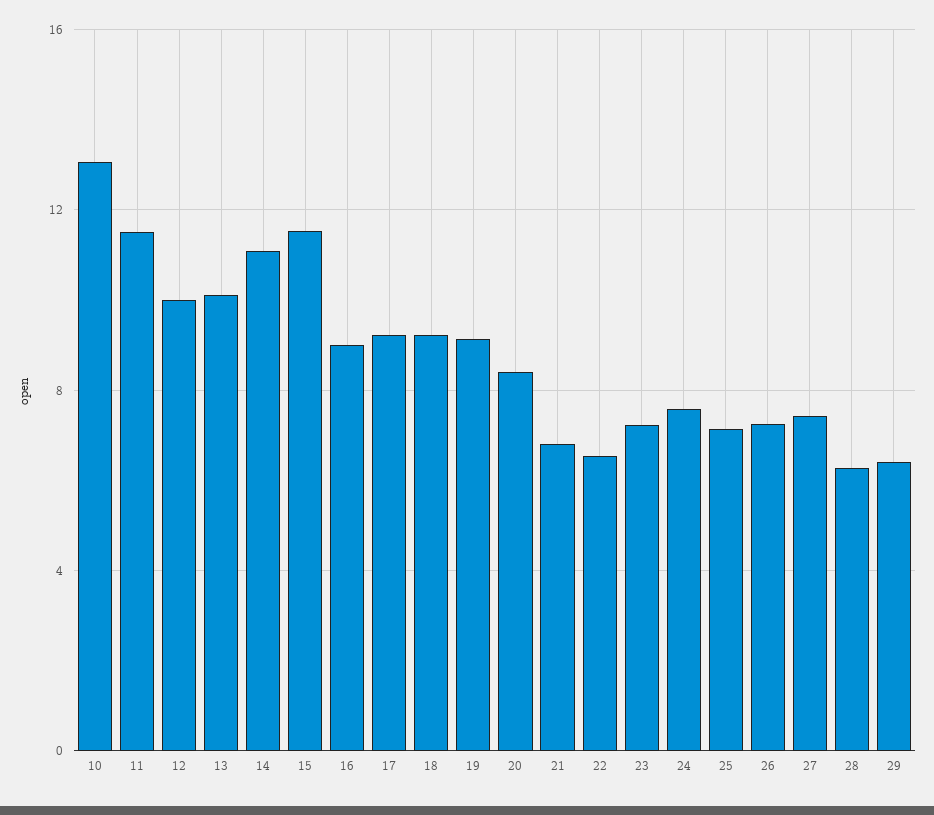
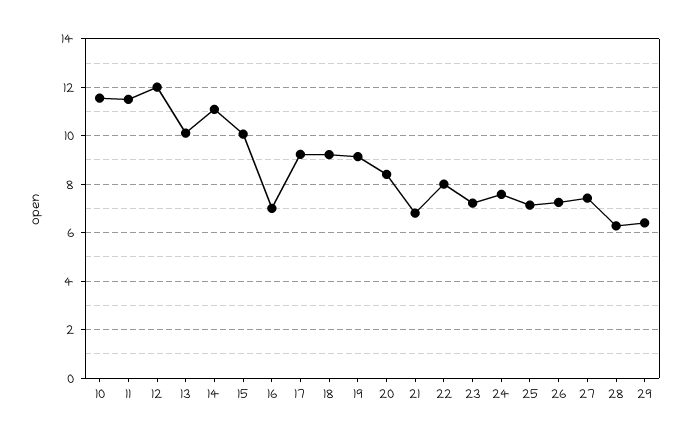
  {
-   "10": 13,
+   "10": 11.5,
    "11": 11.5,
-   "12": 10,
+   "12": 12,
    "13": 10,
    "14": 11,
-   "15": 11.5,
+   "15": 10,
-   "16": 9,
+   "16": 7,
    "17": 9.25,
    "18": 9.25,
    "19": 9.25,
    "20": 8.5,
    "21": 6.75,
-   "22": 6.5,
+   "22": 8,
    "23": 7.25,
    "24": 7.5,
    "25": 7.25,
    "26": 7.25,
    "27": 7.5,
    "28": 6.25,
    "29": 6.5
  }

